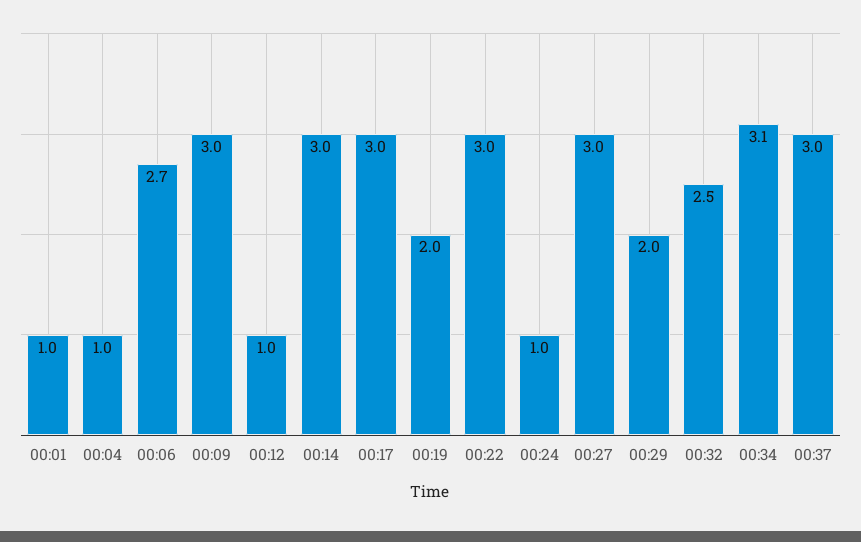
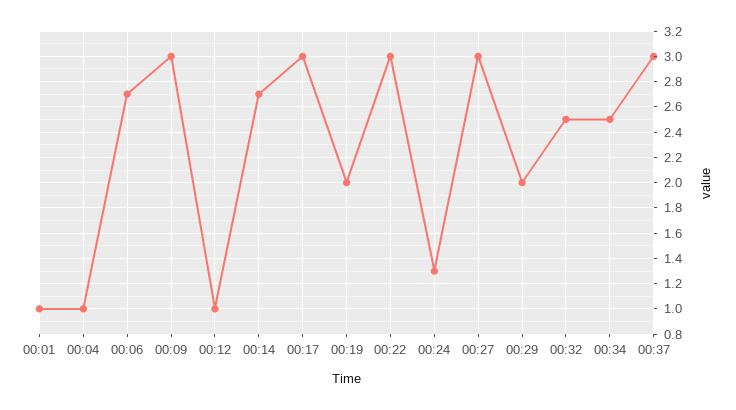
  {
    "00:01": 1,
    "00:04": 1,
    "00:06": 2.7,
    "00:09": 3,
    "00:12": 1,
-   "00:14": 3,
+   "00:14": 2.7,
    "00:17": 3,
    "00:19": 2,
    "00:22": 3,
-   "00:24": 1,
+   "00:24": 1.3,
    "00:27": 3,
    "00:29": 2,
    "00:32": 2.5,
-   "00:34": 3.1,
+   "00:34": 2.5,
    "00:37": 3
  }

